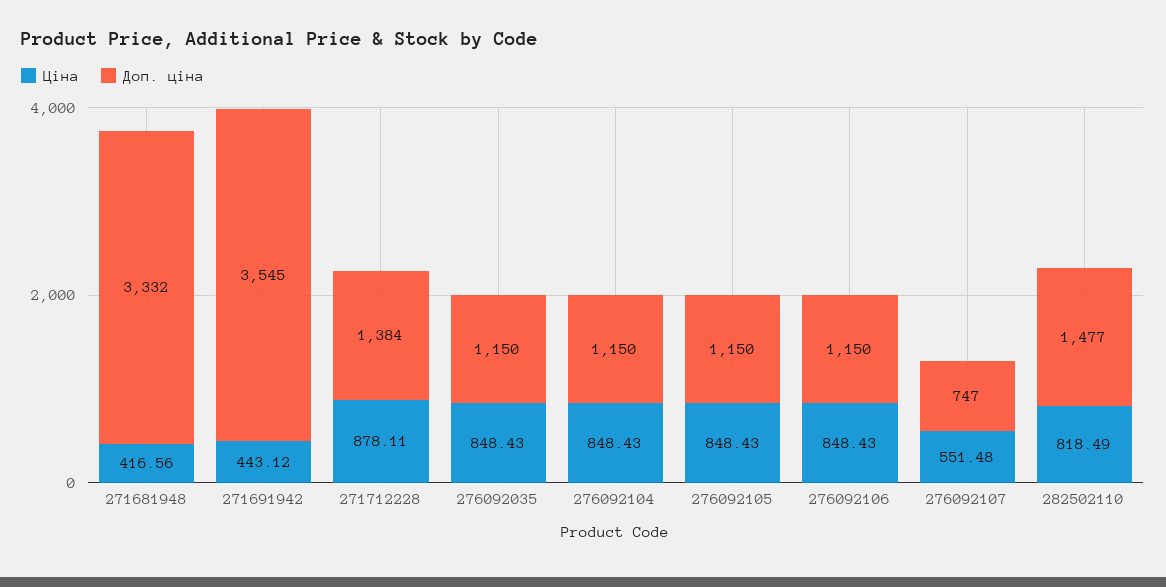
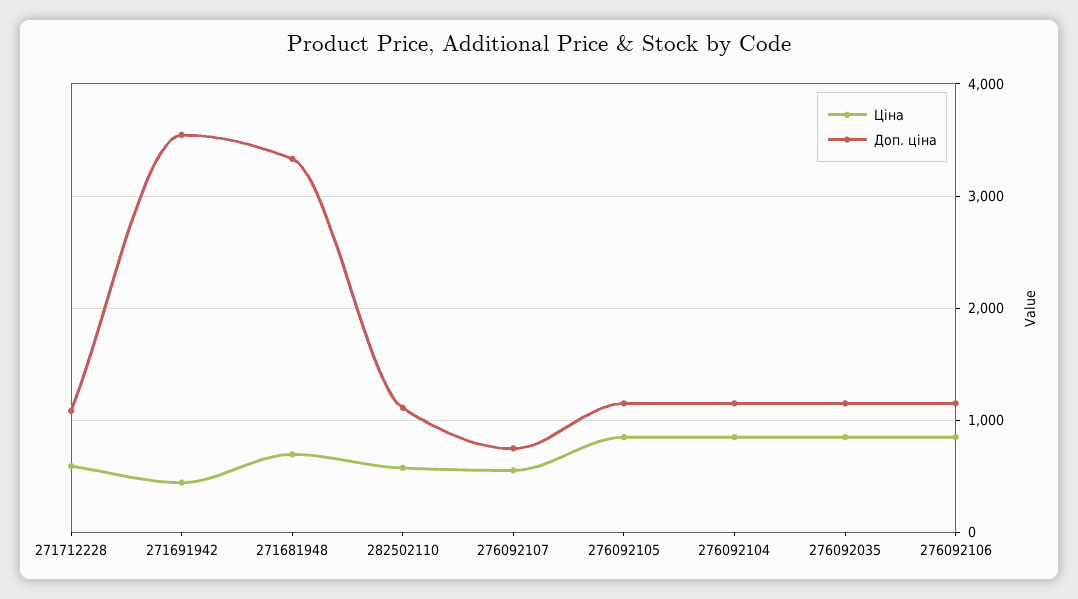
  {
    "Ціна": {
-     "271681948": 416.56,
+     "271681948": 700,
      "271691942": 443.12,
-     "271712228": 878.11,
+     "271712228": 600,
      "276092035": 848.43,
      "276092104": 848.43,
      "276092105": 848.43,
      "276092106": 848.43,
      "276092107": 551.48,
-     "282502110": 818.49
+     "282502110": 600
    },
    "Доп. ціна": {
      "271681948": 3332,
      "271691942": 3545,
-     "271712228": 1384,
+     "271712228": 1100,
      "276092035": 1150,
      "276092104": 1150,
      "276092105": 1150,
      "276092106": 1150,
      "276092107": 747,
-     "282502110": 1477
+     "282502110": 1100
    }
  }

